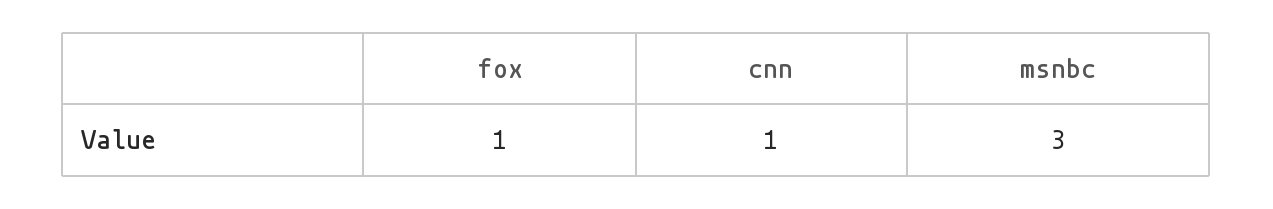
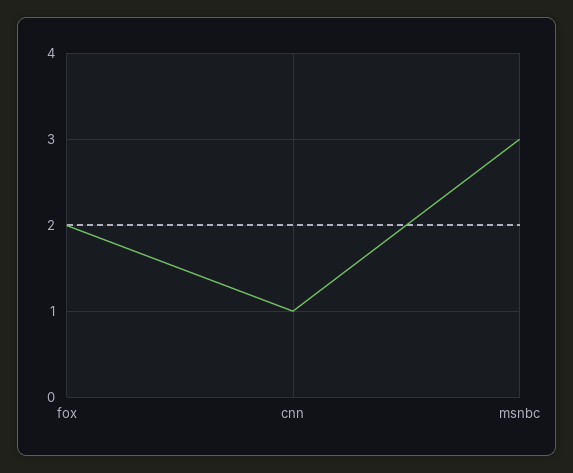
  {
-   "fox": 1,
+   "fox": 2,
    "cnn": 1,
    "msnbc": 3
  }

